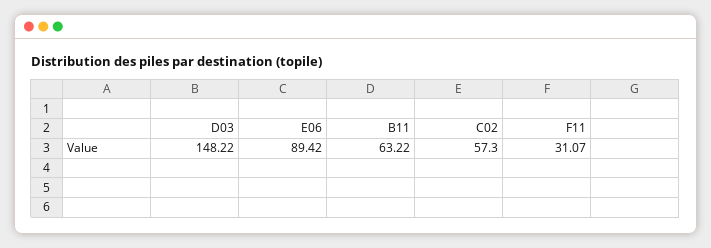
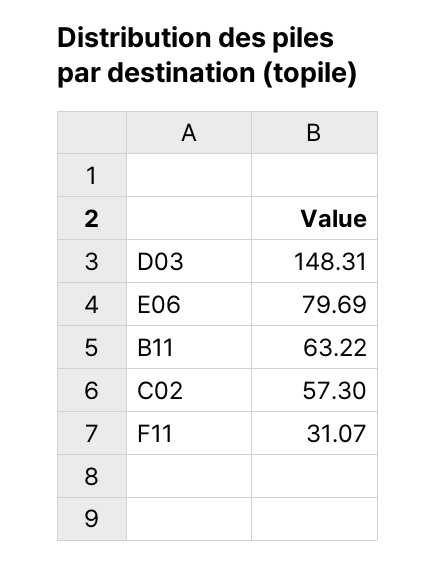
  {
-   "D03": 148.22,
+   "D03": 148.31,
-   "E06": 89.42,
+   "E06": 79.69,
    "B11": 63.22,
    "C02": 57.3,
    "F11": 31.07
  }

